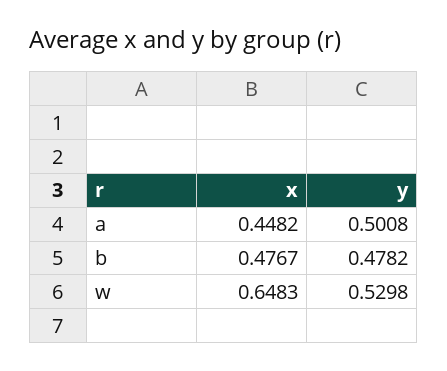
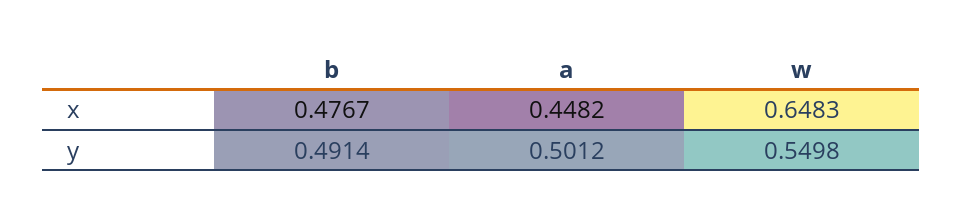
  {
    "x": {
      "a": 0.4482,
      "b": 0.4767,
      "w": 0.6483
    },
    "y": {
-     "a": 0.5008,
+     "a": 0.5012,
-     "b": 0.4782,
+     "b": 0.4914,
-     "w": 0.5298
+     "w": 0.5498
    }
  }

